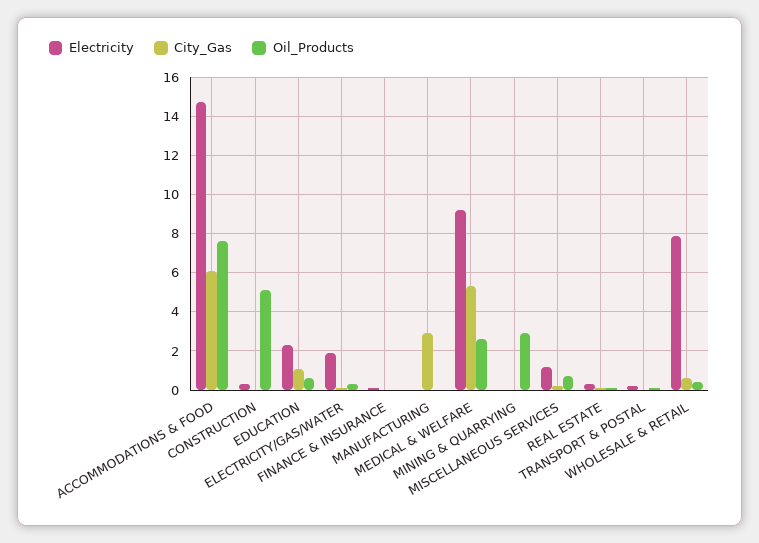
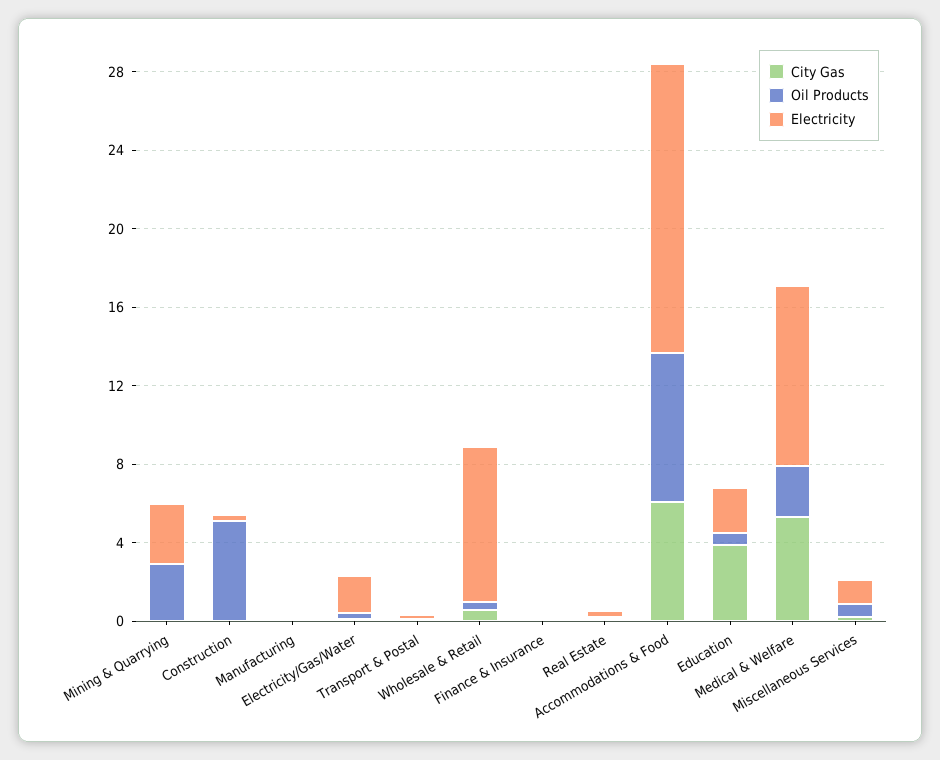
  {
    "Electricity": {
      "ACCOMMODATIONS & FOOD": 14.5,
      "CONSTRUCTION": 0.5,
      "EDUCATION": 2.5,
      "ELECTRICITY/GAS/WATER": 2,
      "FINANCE & INSURANCE": 0,
      "MANUFACTURING": 0,
      "MEDICAL & WELFARE": 9,
-     "MINING & QUARRYING": 0,
+     "MINING & QUARRYING": 3,
      "MISCELLANEOUS SERVICES": 1,
      "REAL ESTATE": 0.5,
      "TRANSPORT & POSTAL": 0,
      "WHOLESALE & RETAIL": 8
    },
    "City_Gas": {
      "ACCOMMODATIONS & FOOD": 6,
      "CONSTRUCTION": 0,
-     "EDUCATION": 1,
+     "EDUCATION": 4,
      "ELECTRICITY/GAS/WATER": 0,
      "FINANCE & INSURANCE": 0,
-     "MANUFACTURING": 3,
+     "MANUFACTURING": 0,
      "MEDICAL & WELFARE": 5.5,
      "MINING & QUARRYING": 0,
      "MISCELLANEOUS SERVICES": 0,
      "REAL ESTATE": 0,
      "TRANSPORT & POSTAL": 0,
      "WHOLESALE & RETAIL": 0.5
    },
    "Oil_Products": {
      "ACCOMMODATIONS & FOOD": 7.5,
      "CONSTRUCTION": 5,
      "EDUCATION": 0.5,
      "ELECTRICITY/GAS/WATER": 0.5,
      "FINANCE & INSURANCE": 0,
      "MANUFACTURING": 0,
      "MEDICAL & WELFARE": 2.5,
      "MINING & QUARRYING": 3,
      "MISCELLANEOUS SERVICES": 0.5,
      "REAL ESTATE": 0,
      "TRANSPORT & POSTAL": 0,
      "WHOLESALE & RETAIL": 0.5
    }
  }

